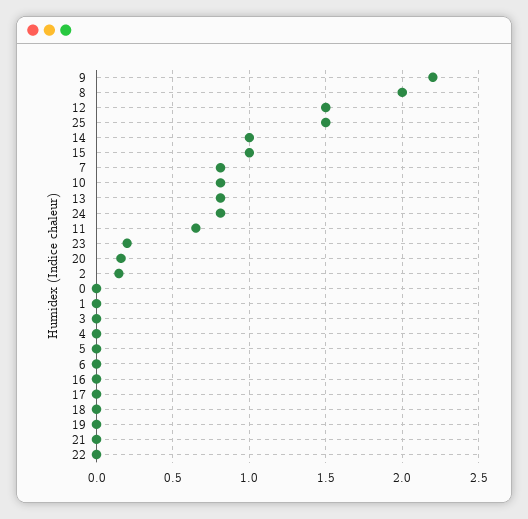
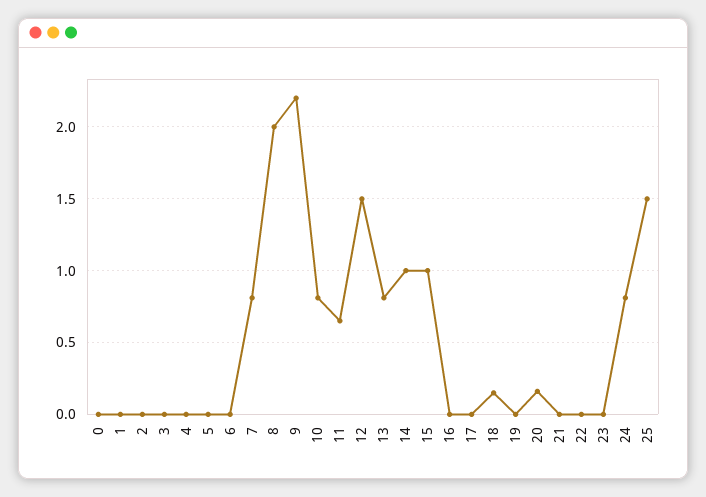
  {
    "9": 2.2,
    "8": 2,
    "12": 1.5,
    "25": 1.5,
    "14": 1,
    "15": 1,
    "7": 0.8,
    "10": 0.8,
    "13": 0.8,
    "24": 0.8,
    "11": 0.65,
-   "23": 0.2,
+   "23": 0,
    "20": 0.15,
-   "2": 0.15,
+   "2": 0,
    "0": 0,
    "1": 0,
    "3": 0,
    "4": 0,
    "5": 0,
    "6": 0,
    "16": 0,
    "17": 0,
-   "18": 0,
+   "18": 0.15,
    "19": 0,
    "21": 0,
    "22": 0
  }

